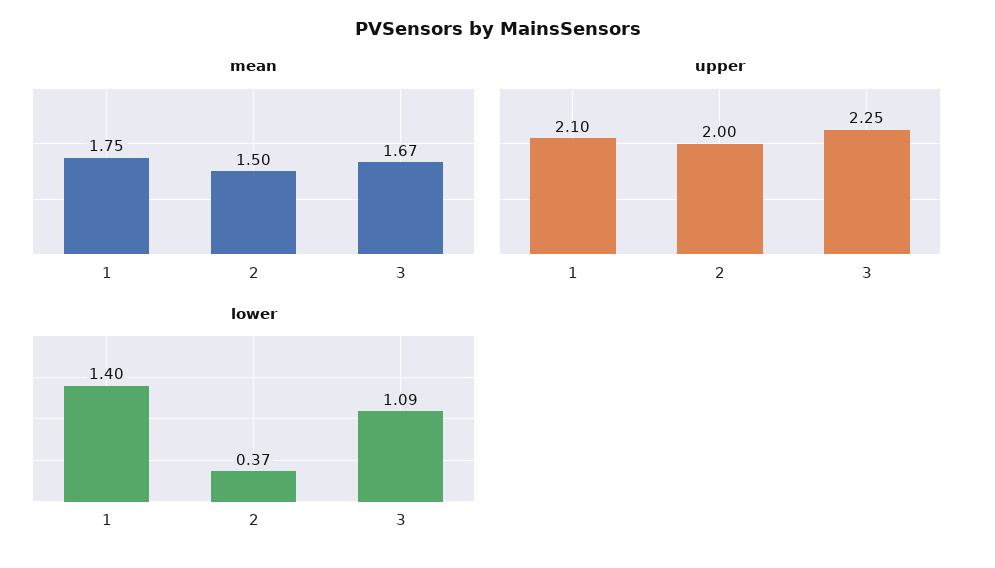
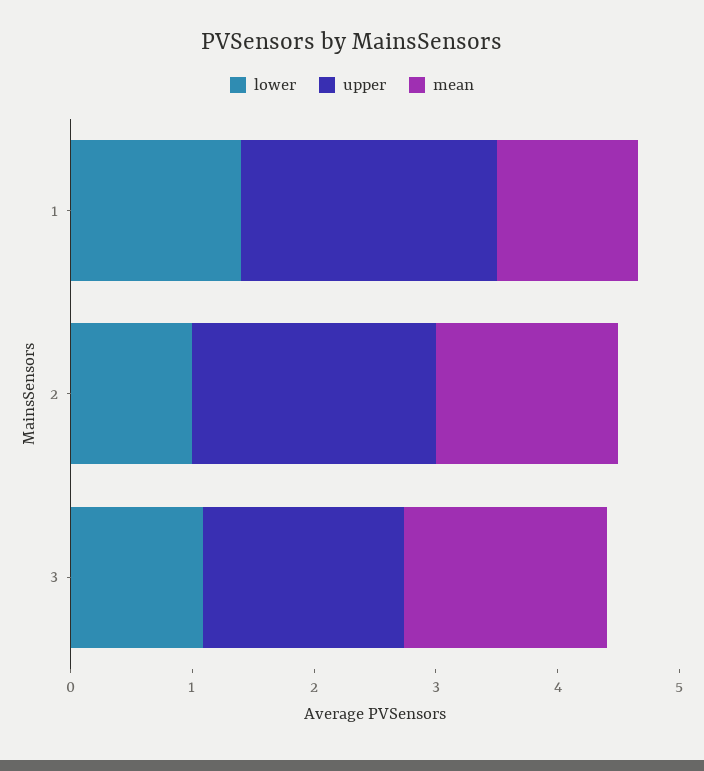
  {
    "mean": {
-     "1": 1.75,
+     "1": 1.2,
      "2": 1.5,
      "3": 1.67
    },
    "upper": {
      "1": 2.1,
      "2": 2,
-     "3": 2.25
+     "3": 1.6
    },
    "lower": {
      "1": 1.4,
-     "2": 0.37,
+     "2": 1,
      "3": 1.09
    }
  }

